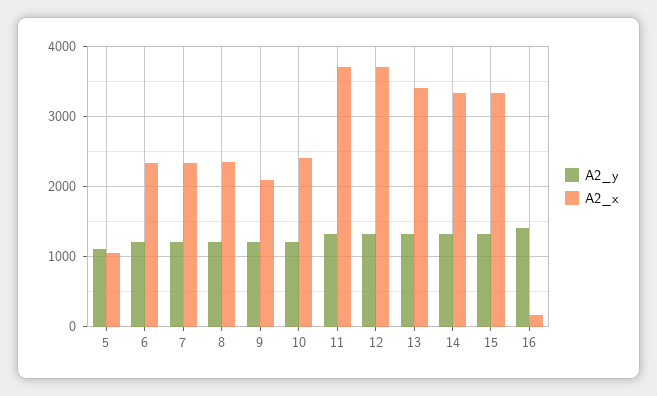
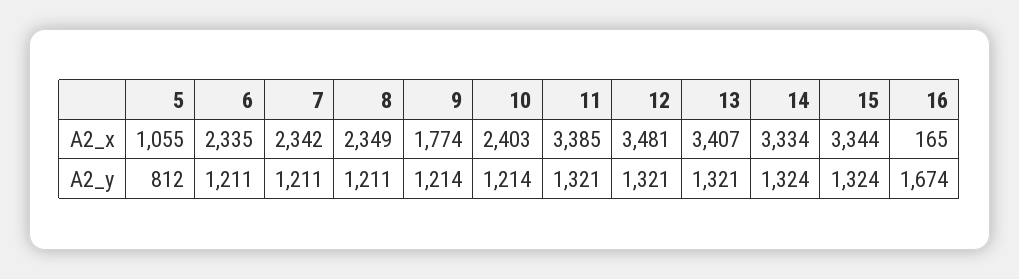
  {
    "A2_y": {
-     "5": 1100,
+     "5": 812,
      "6": 1211,
      "7": 1211,
      "8": 1211,
      "9": 1214,
      "10": 1214,
      "11": 1321,
      "12": 1321,
      "13": 1321,
      "14": 1324,
      "15": 1324,
-     "16": 1400
+     "16": 1674
    },
    "A2_x": {
      "5": 1055,
      "6": 2335,
      "7": 2342,
      "8": 2349,
-     "9": 2100,
+     "9": 1774,
      "10": 2403,
-     "11": 3700,
+     "11": 3385,
-     "12": 3700,
+     "12": 3481,
      "13": 3407,
      "14": 3334,
      "15": 3344,
      "16": 165
    }
  }

